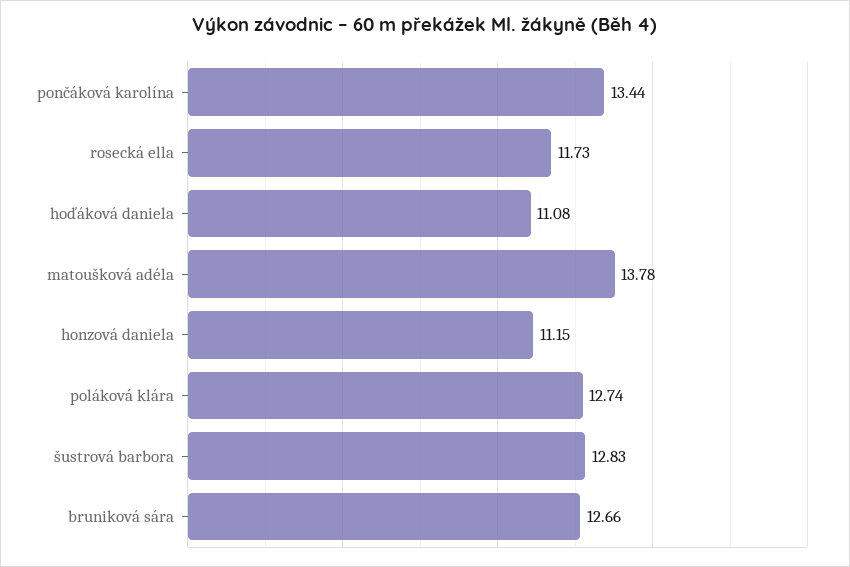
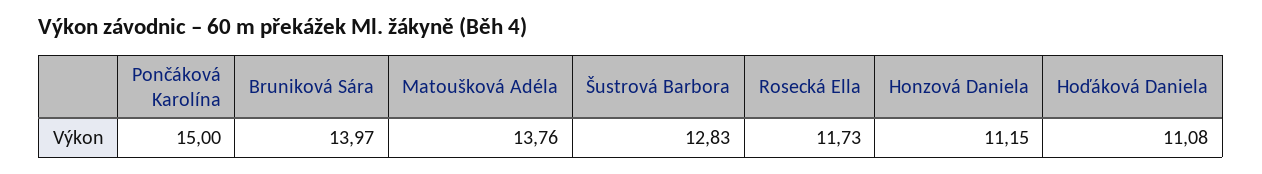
  {
-   "pončáková karolína": 13.44,
+   "pončáková karolína": 15,
    "rosecká ella": 11.73,
    "hoďáková daniela": 11.08,
-   "matoušková adéla": 13.78,
+   "matoušková adéla": 13.76,
    "honzová daniela": 11.15,
-   "poláková klára": 12.74,
    "šustrová barbora": 12.83,
-   "bruniková sára": 12.66
+   "bruniková sára": 13.97
  }

